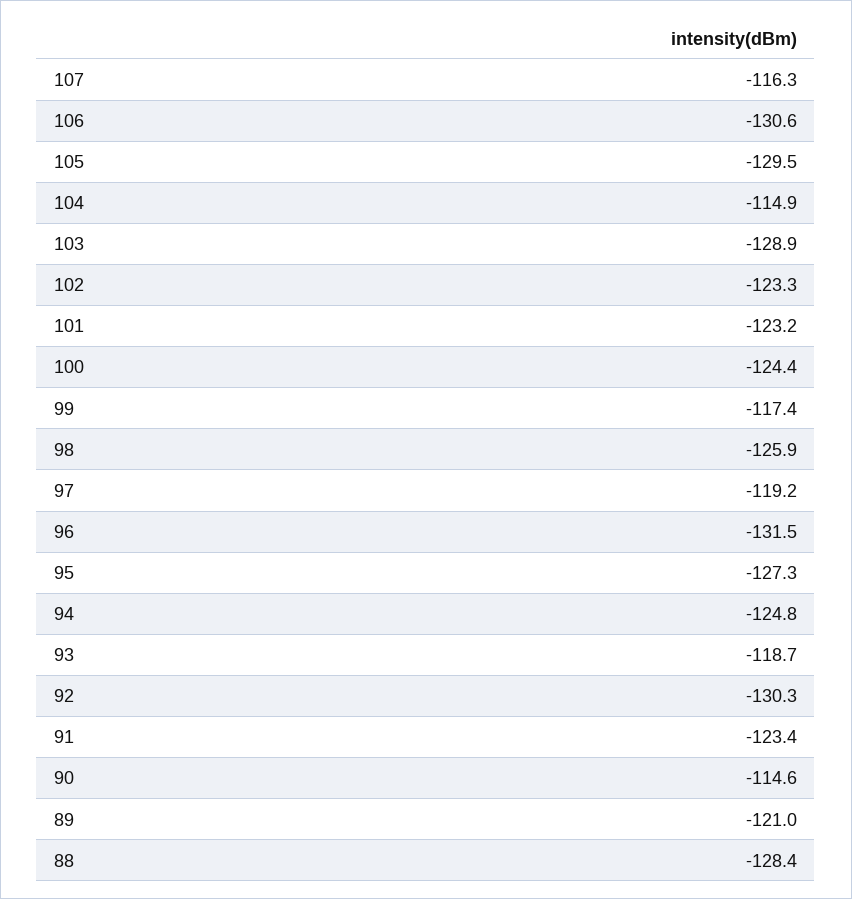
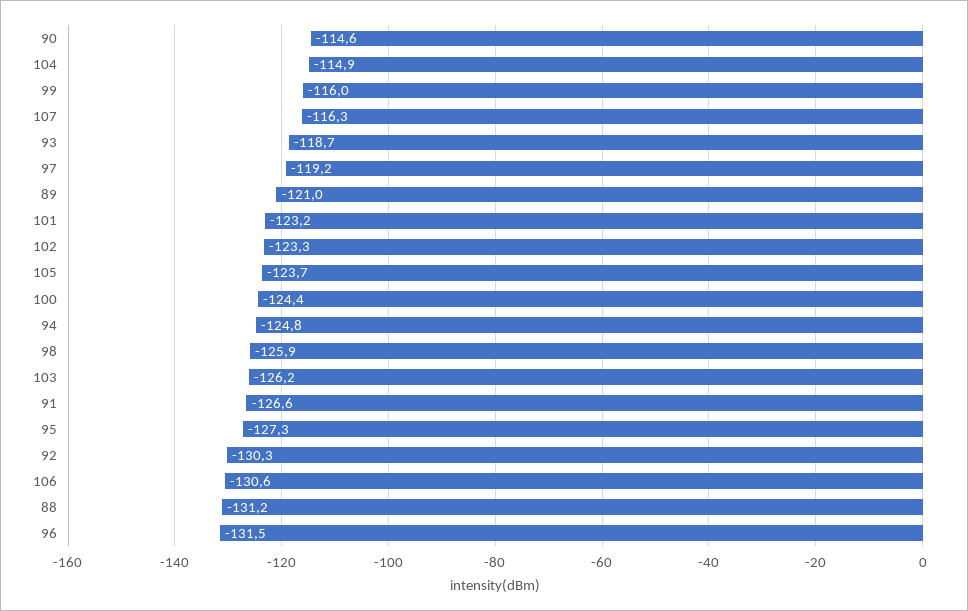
  {
    "107": -116.3,
    "106": -130.6,
-   "105": -129.5,
+   "105": -123.7,
    "104": -114.9,
-   "103": -128.9,
+   "103": -126.2,
    "102": -123.3,
    "101": -123.2,
    "100": -124.4,
-   "99": -117.4,
+   "99": -116,
    "98": -125.9,
    "97": -119.2,
    "96": -131.5,
    "95": -127.3,
    "94": -124.8,
    "93": -118.7,
    "92": -130.3,
-   "91": -123.4,
+   "91": -126.6,
    "90": -114.6,
    "89": -121,
-   "88": -128.4
+   "88": -131.2
  }

